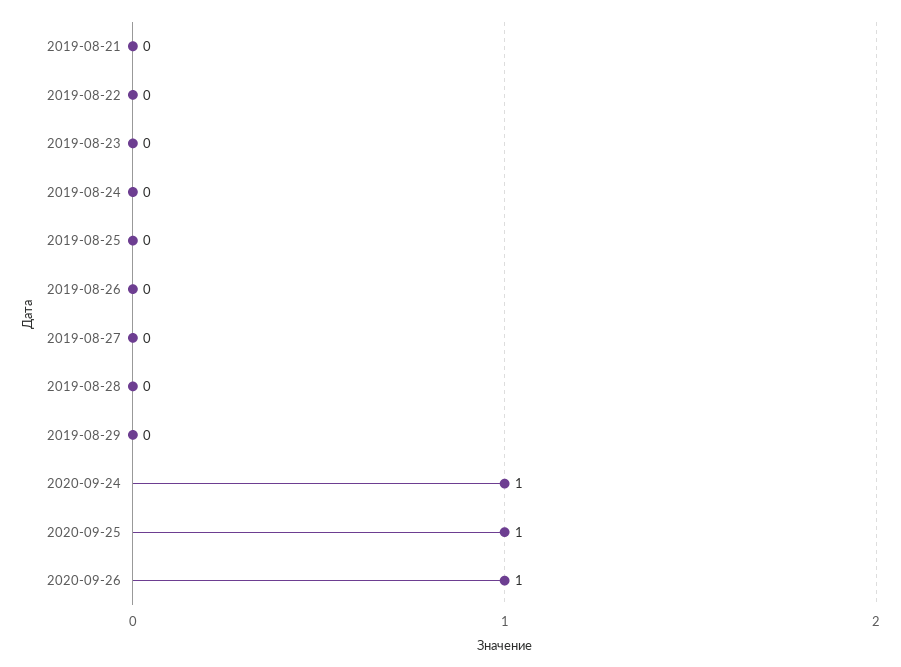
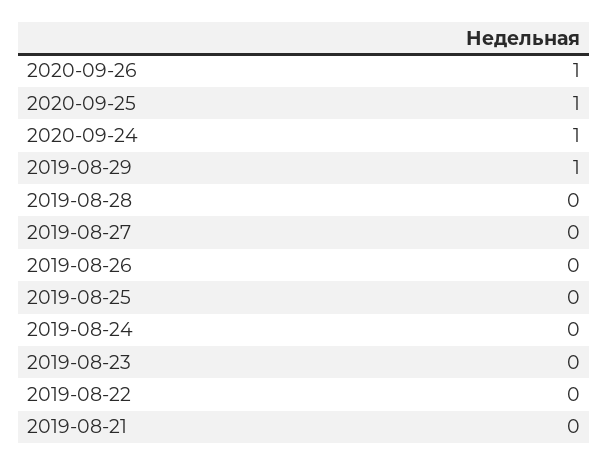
  {
    "2019-08-21": 0,
    "2019-08-22": 0,
    "2019-08-23": 0,
    "2019-08-24": 0,
    "2019-08-25": 0,
    "2019-08-26": 0,
    "2019-08-27": 0,
    "2019-08-28": 0,
-   "2019-08-29": 0,
+   "2019-08-29": 1,
    "2020-09-24": 1,
    "2020-09-25": 1,
    "2020-09-26": 1
  }

